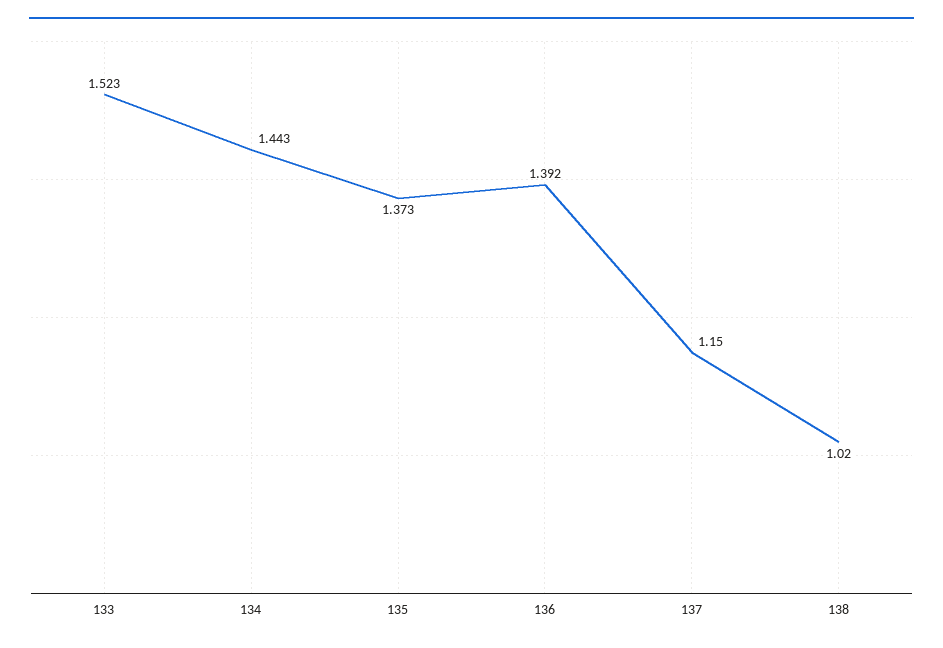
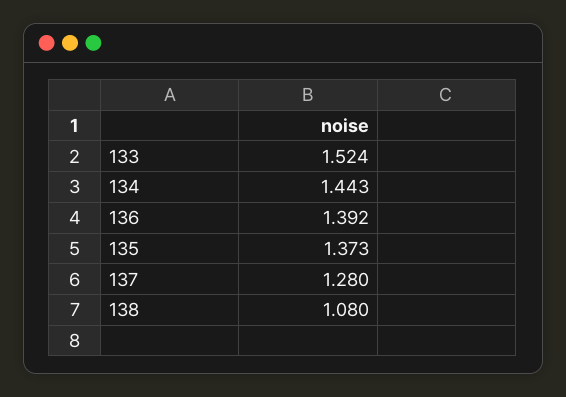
  {
-   "133": 1.523,
+   "133": 1.524,
    "134": 1.443,
    "135": 1.373,
    "136": 1.392,
-   "137": 1.15,
+   "137": 1.28,
-   "138": 1.02
+   "138": 1.08
  }

